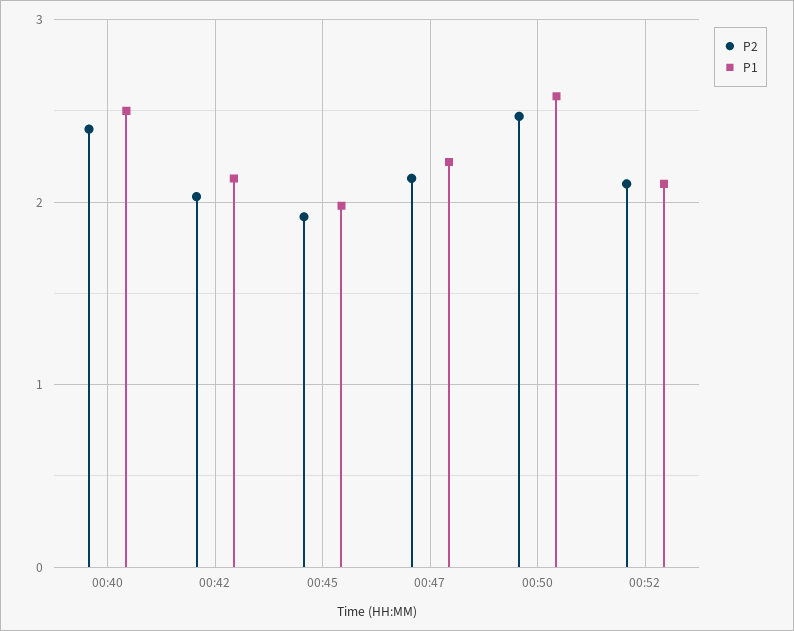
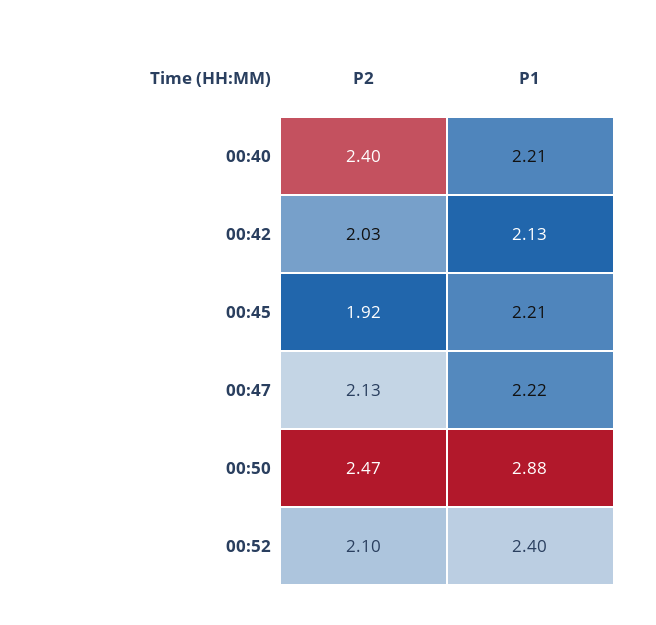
  {
    "P2": {
      "00:40": 2.4,
      "00:42": 2.03,
      "00:45": 1.92,
      "00:47": 2.13,
      "00:50": 2.47,
      "00:52": 2.1
    },
    "P1": {
-     "00:40": 2.5,
+     "00:40": 2.21,
      "00:42": 2.13,
-     "00:45": 2,
+     "00:45": 2.21,
      "00:47": 2.22,
-     "00:50": 2.6,
+     "00:50": 2.88,
-     "00:52": 2.1
+     "00:52": 2.4
    }
  }

